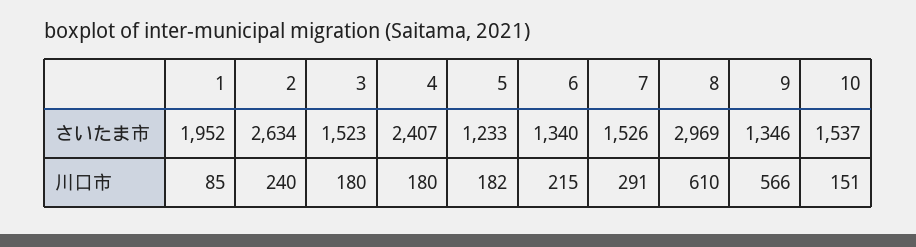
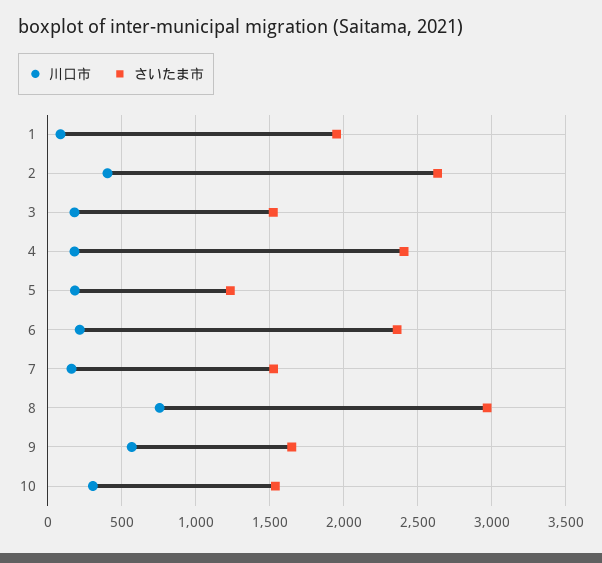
  {
    "さいたま市": {
      "1": 1952,
      "2": 2634,
      "3": 1523,
      "4": 2407,
      "5": 1233,
-     "6": 1340,
+     "6": 2350,
      "7": 1526,
      "8": 2969,
-     "9": 1346,
+     "9": 1650,
      "10": 1537
    },
    "川口市": {
      "1": 85,
-     "2": 240,
+     "2": 400,
      "3": 180,
      "4": 180,
      "5": 182,
      "6": 215,
-     "7": 291,
+     "7": 150,
-     "8": 610,
+     "8": 750,
      "9": 566,
-     "10": 151
+     "10": 300
    }
  }

